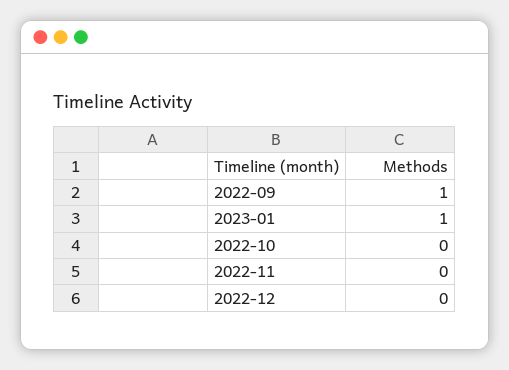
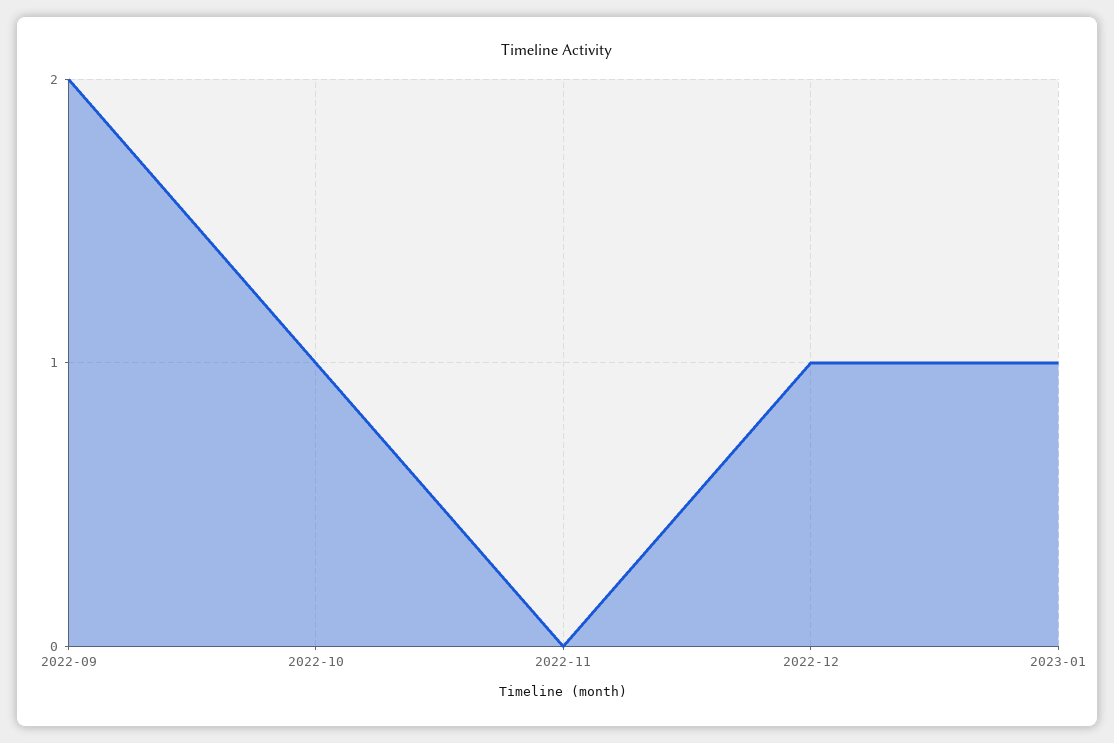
  {
-   "2022-09": 1,
+   "2022-09": 2,
    "2023-01": 1,
-   "2022-10": 0,
+   "2022-10": 1,
    "2022-11": 0,
-   "2022-12": 0
+   "2022-12": 1
  }

